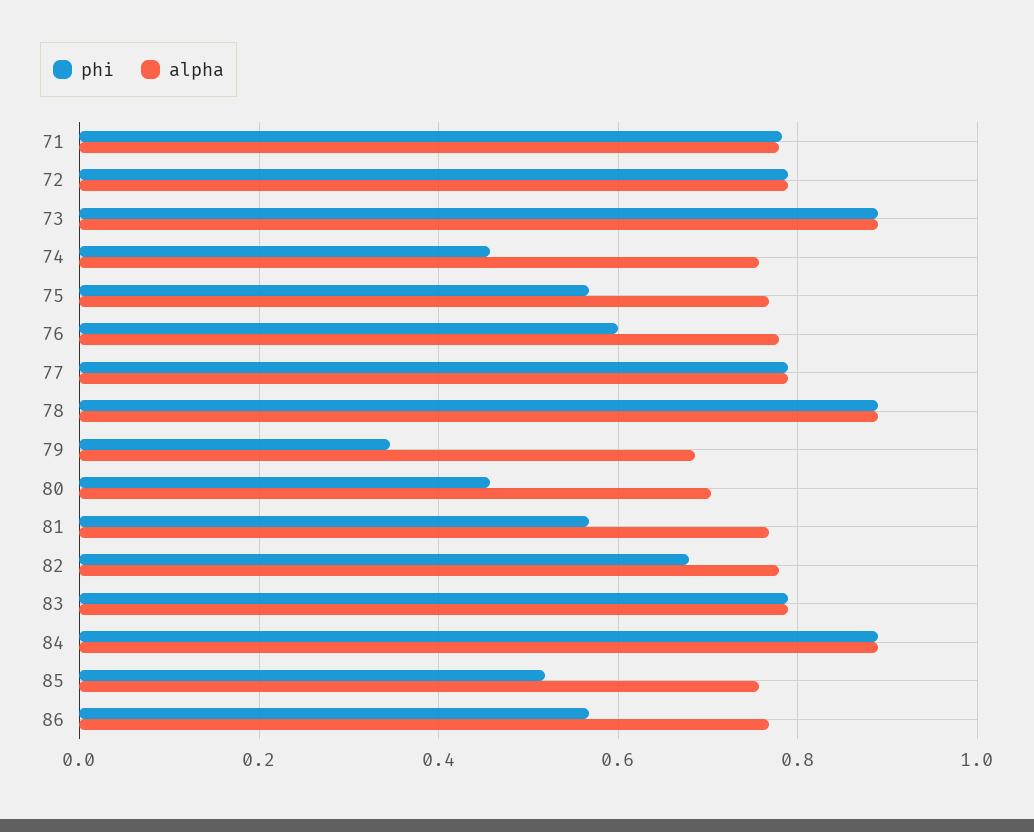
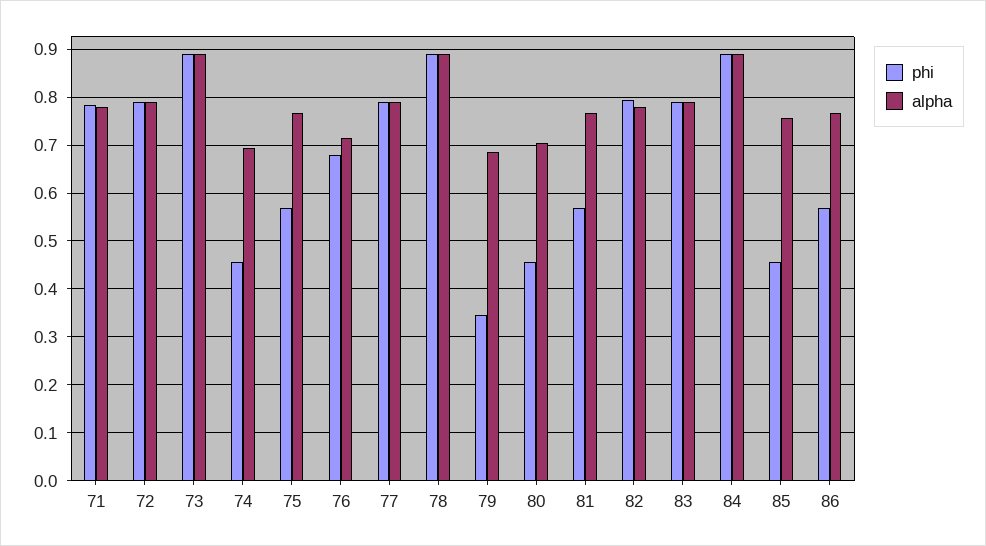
  {
    "phi": {
      "71": 0.78,
      "72": 0.78,
      "73": 0.9,
      "74": 0.46,
      "75": 0.56,
-     "76": 0.6,
+     "76": 0.68,
      "77": 0.78,
      "78": 0.9,
      "79": 0.34,
      "80": 0.46,
      "81": 0.56,
-     "82": 0.68,
+     "82": 0.8,
      "83": 0.78,
      "84": 0.9,
-     "85": 0.52,
+     "85": 0.46,
      "86": 0.56
    },
    "alpha": {
      "71": 0.78,
      "72": 0.78,
      "73": 0.9,
-     "74": 0.76,
+     "74": 0.7,
      "75": 0.76,
-     "76": 0.78,
+     "76": 0.72,
      "77": 0.78,
      "78": 0.9,
      "79": 0.68,
      "80": 0.7,
      "81": 0.76,
      "82": 0.78,
      "83": 0.78,
      "84": 0.9,
      "85": 0.76,
      "86": 0.76
    }
  }

